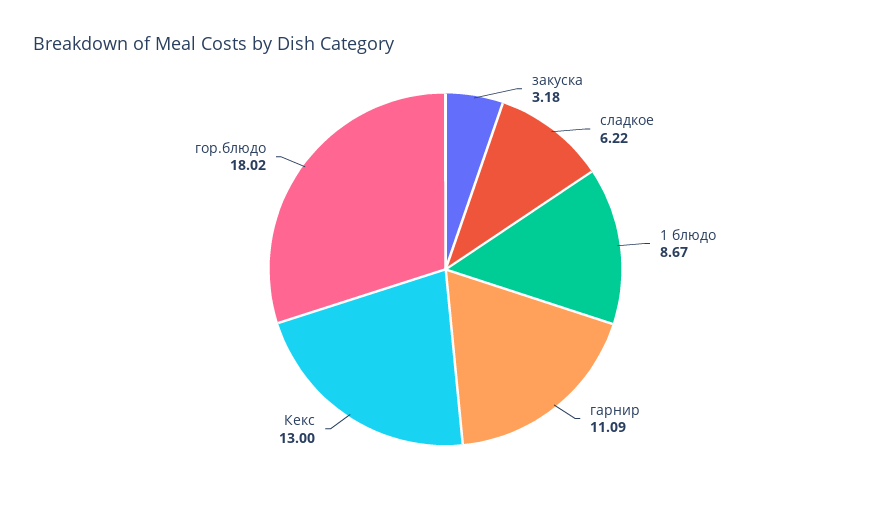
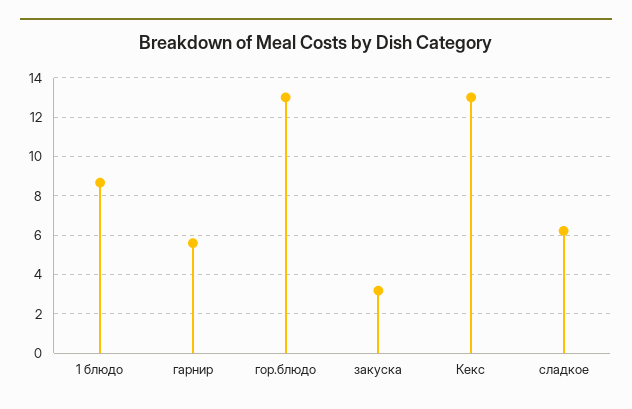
  {
    "закуска": 3.18,
    "сладкое": 6.22,
    "1 блюдо": 8.67,
-   "гарнир": 11.09,
+   "гарнир": 5.5,
    "Кекс": 13,
-   "гор.блюдо": 18.02
+   "гор.блюдо": 13
  }

